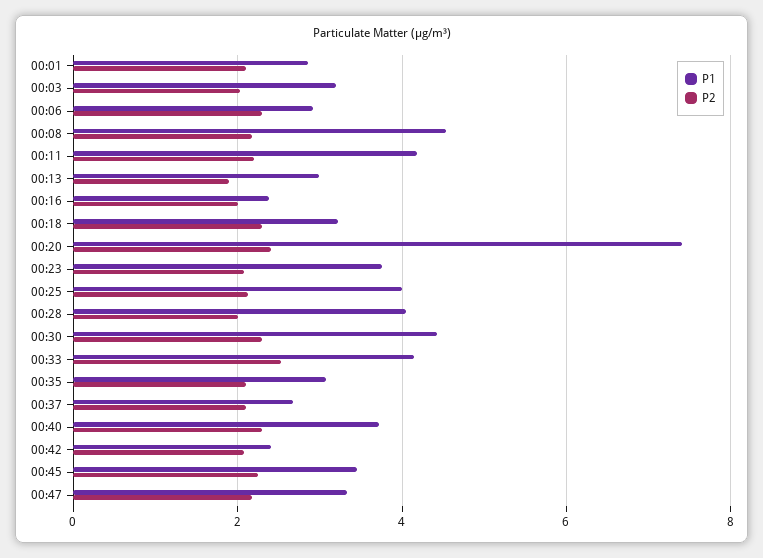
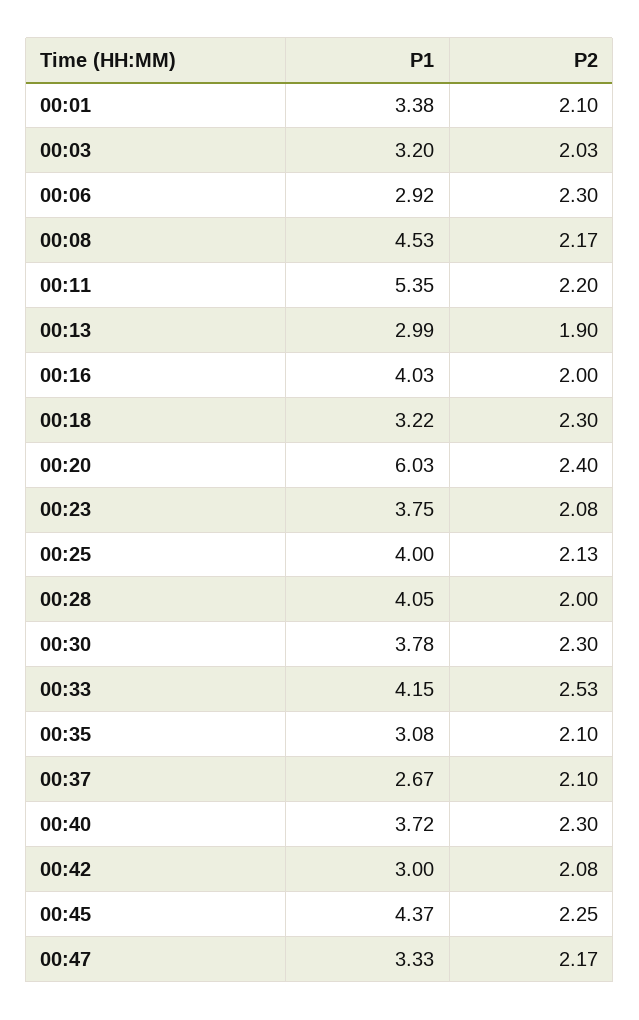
  {
    "P1": {
-     "00:01": 2.8,
+     "00:01": 3.38,
      "00:03": 3.2,
      "00:06": 2.92,
      "00:08": 4.53,
-     "00:11": 4.2,
+     "00:11": 5.35,
      "00:13": 2.99,
-     "00:16": 2.4,
+     "00:16": 4.03,
      "00:18": 3.22,
-     "00:20": 7.4,
+     "00:20": 6.03,
      "00:23": 3.75,
      "00:25": 4,
      "00:28": 4.05,
-     "00:30": 4.4,
+     "00:30": 3.78,
      "00:33": 4.15,
      "00:35": 3.08,
      "00:37": 2.67,
      "00:40": 3.72,
-     "00:42": 2.4,
+     "00:42": 3,
-     "00:45": 3.4,
+     "00:45": 4.37,
      "00:47": 3.33
    },
    "P2": {
      "00:01": 2.1,
      "00:03": 2.03,
      "00:06": 2.3,
      "00:08": 2.17,
      "00:11": 2.2,
      "00:13": 1.9,
      "00:16": 2,
      "00:18": 2.3,
      "00:20": 2.4,
      "00:23": 2.08,
      "00:25": 2.13,
      "00:28": 2,
      "00:30": 2.3,
      "00:33": 2.53,
      "00:35": 2.1,
      "00:37": 2.1,
      "00:40": 2.3,
      "00:42": 2.08,
      "00:45": 2.25,
      "00:47": 2.17
    }
  }

